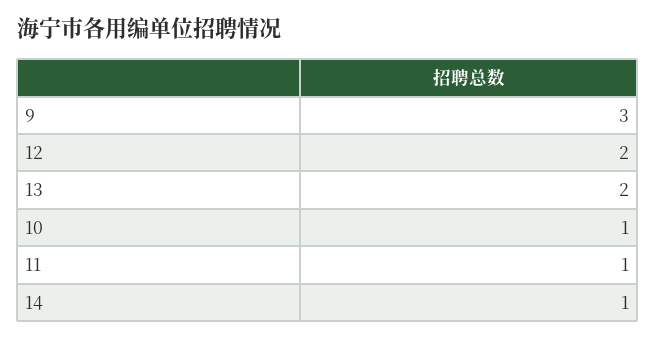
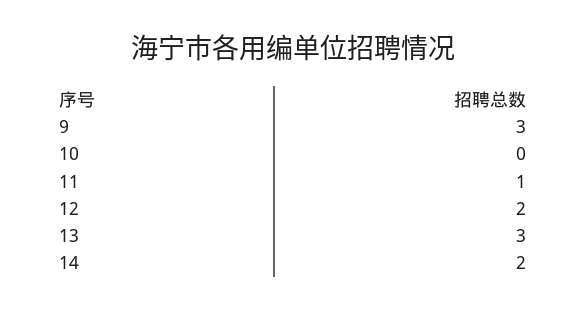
  {
    "9": 3,
    "12": 2,
-   "13": 2,
+   "13": 3,
-   "10": 1,
+   "10": 0,
    "11": 1,
-   "14": 1
+   "14": 2
  }

